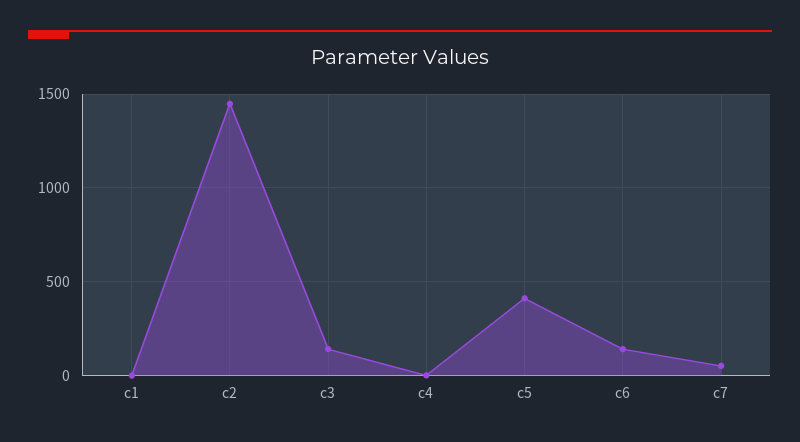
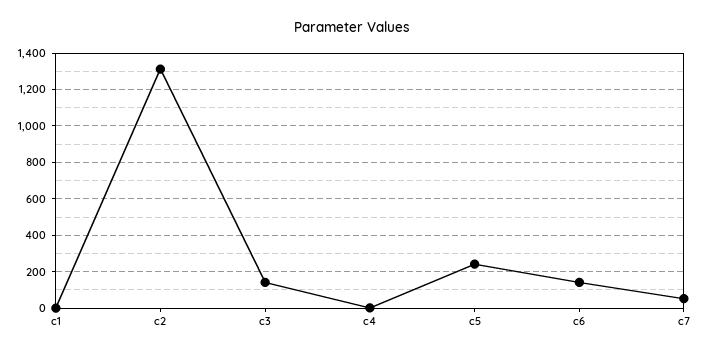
  {
    "c1": 0,
-   "c2": 1450,
+   "c2": 1300,
    "c3": 150,
    "c4": 0,
-   "c5": 400,
+   "c5": 250,
    "c6": 150,
    "c7": 50
  }

